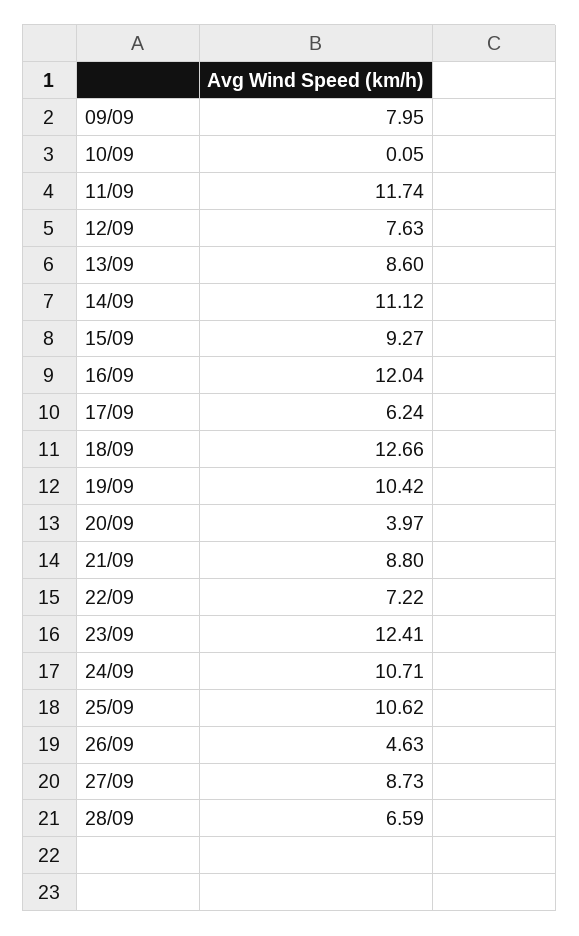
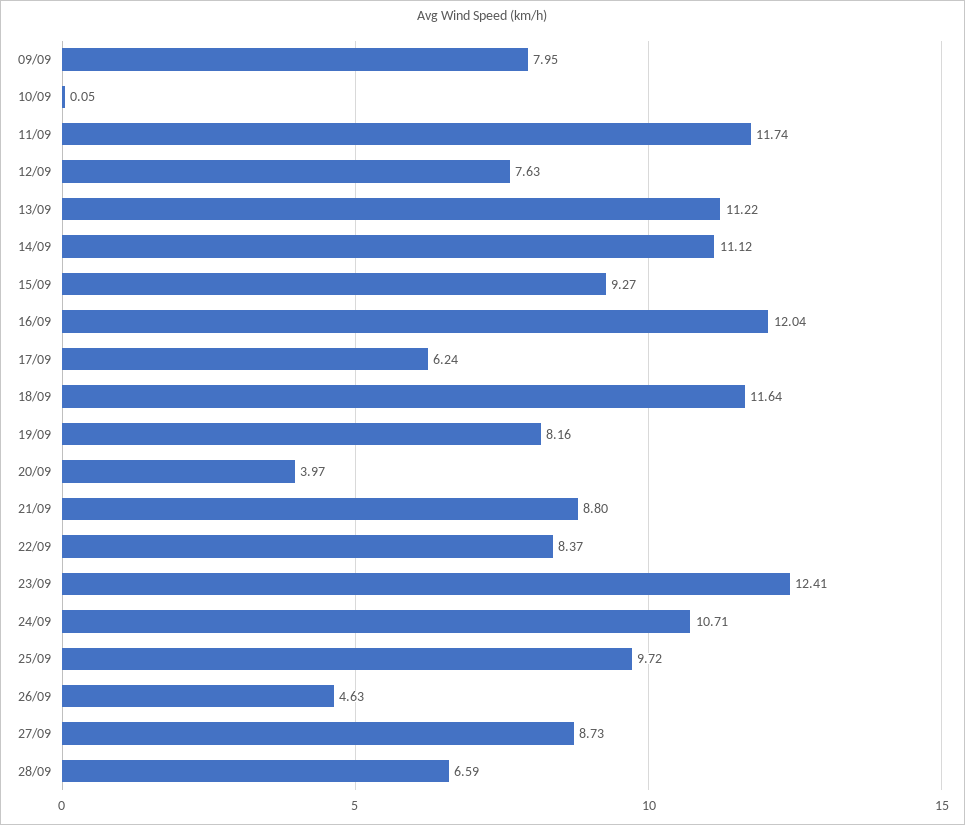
  {
    "09/09": 7.95,
    "10/09": 0.05,
    "11/09": 11.74,
    "12/09": 7.63,
-   "13/09": 8.6,
+   "13/09": 11.22,
    "14/09": 11.12,
    "15/09": 9.27,
    "16/09": 12.04,
    "17/09": 6.24,
-   "18/09": 12.66,
+   "18/09": 11.64,
-   "19/09": 10.42,
+   "19/09": 8.16,
    "20/09": 3.97,
    "21/09": 8.8,
-   "22/09": 7.22,
+   "22/09": 8.37,
    "23/09": 12.41,
    "24/09": 10.71,
-   "25/09": 10.62,
+   "25/09": 9.72,
    "26/09": 4.63,
    "27/09": 8.73,
    "28/09": 6.59
  }

